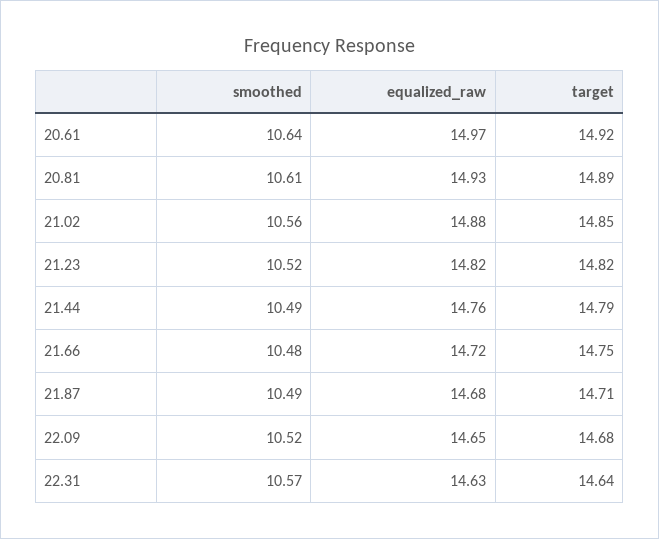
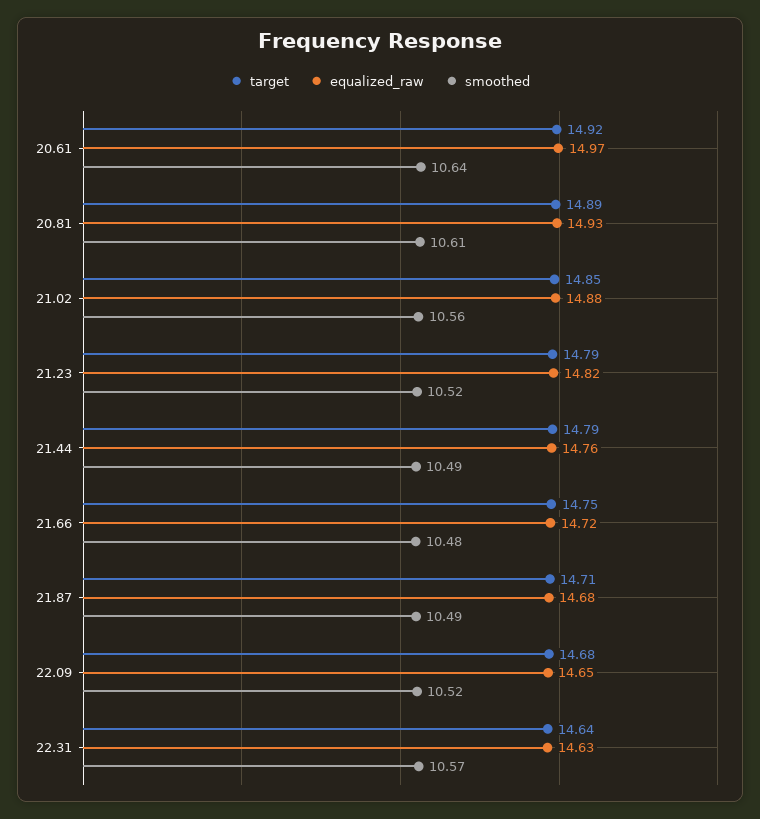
  {
    "smoothed": {
      "20.61": 10.64,
      "20.81": 10.61,
      "21.02": 10.56,
      "21.23": 10.52,
      "21.44": 10.49,
      "21.66": 10.48,
      "21.87": 10.49,
      "22.09": 10.52,
      "22.31": 10.57
    },
    "equalized_raw": {
      "20.61": 14.97,
      "20.81": 14.93,
      "21.02": 14.88,
      "21.23": 14.82,
      "21.44": 14.76,
      "21.66": 14.72,
      "21.87": 14.68,
      "22.09": 14.65,
      "22.31": 14.63
    },
    "target": {
      "20.61": 14.92,
      "20.81": 14.89,
      "21.02": 14.85,
-     "21.23": 14.82,
+     "21.23": 14.79,
      "21.44": 14.79,
      "21.66": 14.75,
      "21.87": 14.71,
      "22.09": 14.68,
      "22.31": 14.64
    }
  }

